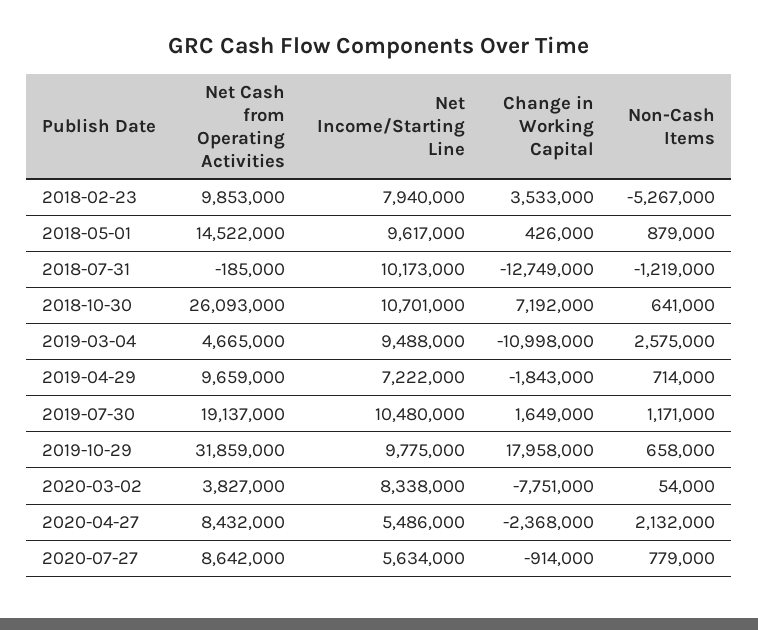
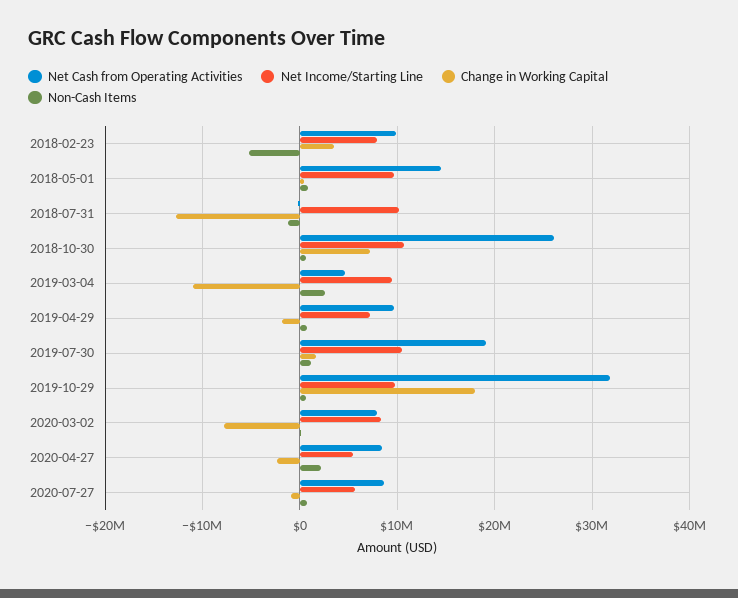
  {
    "Net Cash from Operating Activities": {
      "2018-02-23": 9853000,
      "2018-05-01": 14522000,
      "2018-07-31": -185000,
      "2018-10-30": 26093000,
      "2019-03-04": 4665000,
      "2019-04-29": 9659000,
      "2019-07-30": 19137000,
      "2019-10-29": 31859000,
-     "2020-03-02": 3827000,
+     "2020-03-02": 8000000,
      "2020-04-27": 8432000,
      "2020-07-27": 8642000
    },
    "Net Income/Starting Line": {
      "2018-02-23": 7940000,
      "2018-05-01": 9617000,
      "2018-07-31": 10173000,
      "2018-10-30": 10701000,
      "2019-03-04": 9488000,
      "2019-04-29": 7222000,
      "2019-07-30": 10480000,
      "2019-10-29": 9775000,
      "2020-03-02": 8338000,
      "2020-04-27": 5486000,
      "2020-07-27": 5634000
    },
    "Change in Working Capital": {
      "2018-02-23": 3533000,
      "2018-05-01": 426000,
      "2018-07-31": -12749000,
      "2018-10-30": 7192000,
      "2019-03-04": -10998000,
      "2019-04-29": -1843000,
      "2019-07-30": 1649000,
      "2019-10-29": 17958000,
      "2020-03-02": -7751000,
      "2020-04-27": -2368000,
      "2020-07-27": -914000
    },
    "Non-Cash Items": {
      "2018-02-23": -5267000,
      "2018-05-01": 879000,
      "2018-07-31": -1219000,
      "2018-10-30": 641000,
      "2019-03-04": 2575000,
      "2019-04-29": 714000,
      "2019-07-30": 1171000,
      "2019-10-29": 658000,
      "2020-03-02": 54000,
      "2020-04-27": 2132000,
      "2020-07-27": 779000
    }
  }

